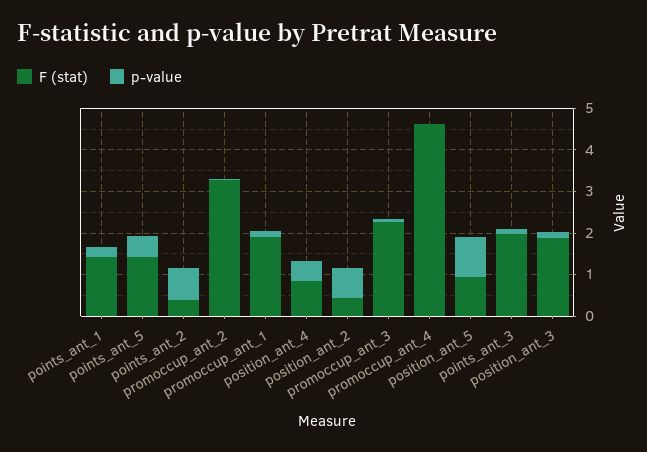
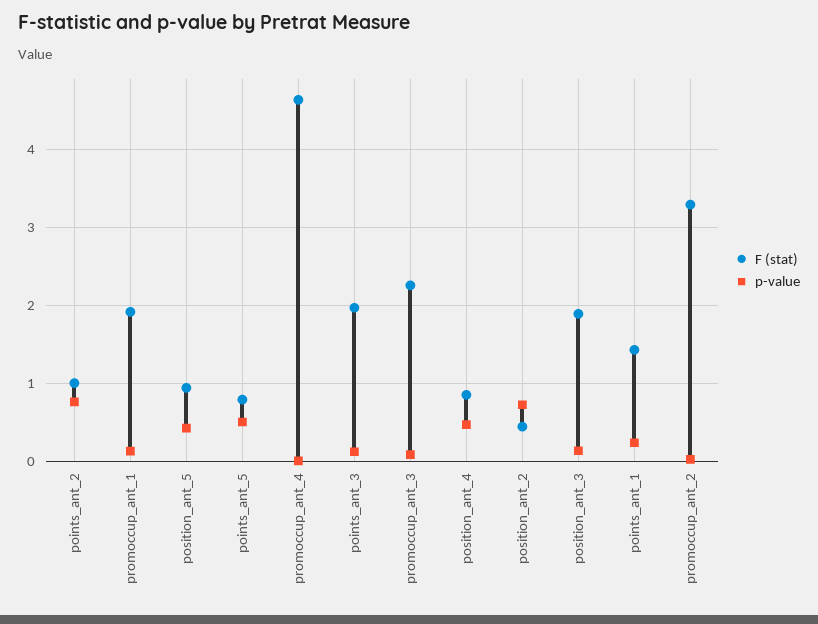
  {
    "F (stat)": {
      "points_ant_1": 1.4,
-     "points_ant_5": 1.4,
+     "points_ant_5": 0.8,
-     "points_ant_2": 0.4,
+     "points_ant_2": 1,
      "promoccup_ant_2": 3.3,
      "promoccup_ant_1": 1.9,
      "position_ant_4": 0.8,
      "position_ant_2": 0.4,
      "promoccup_ant_3": 2.3,
      "promoccup_ant_4": 4.6,
      "position_ant_5": 0.9,
      "points_ant_3": 2,
      "position_ant_3": 1.9
    },
    "p-value": {
      "points_ant_1": 0.2,
      "points_ant_5": 0.5,
      "points_ant_2": 0.8,
      "promoccup_ant_2": 0,
      "promoccup_ant_1": 0.1,
      "position_ant_4": 0.5,
      "position_ant_2": 0.7,
      "promoccup_ant_3": 0.1,
      "promoccup_ant_4": 0,
-     "position_ant_5": 1,
+     "position_ant_5": 0.4,
      "points_ant_3": 0.1,
      "position_ant_3": 0.1
    }
  }

